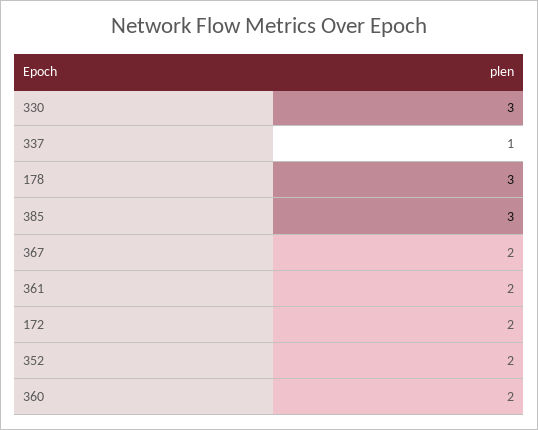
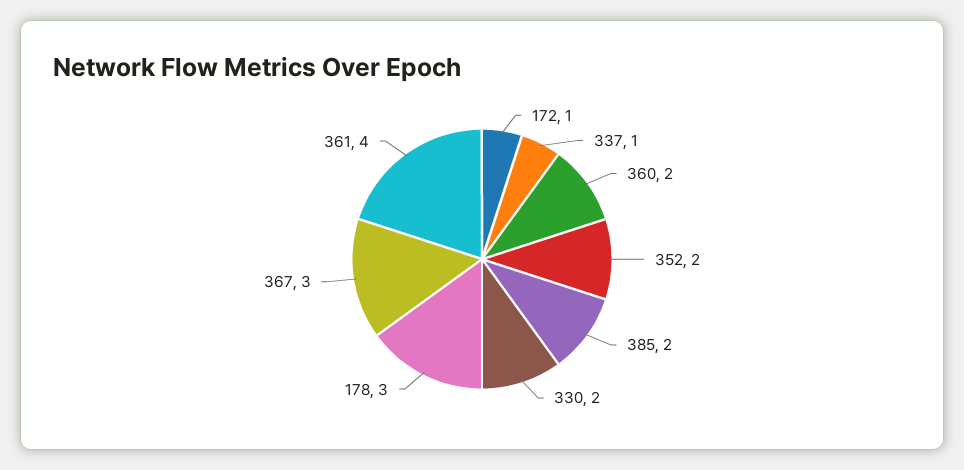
  {
-   "330": 3,
+   "330": 2,
    "337": 1,
    "178": 3,
-   "385": 3,
+   "385": 2,
-   "367": 2,
+   "367": 3,
-   "361": 2,
+   "361": 4,
-   "172": 2,
+   "172": 1,
    "352": 2,
    "360": 2
  }

